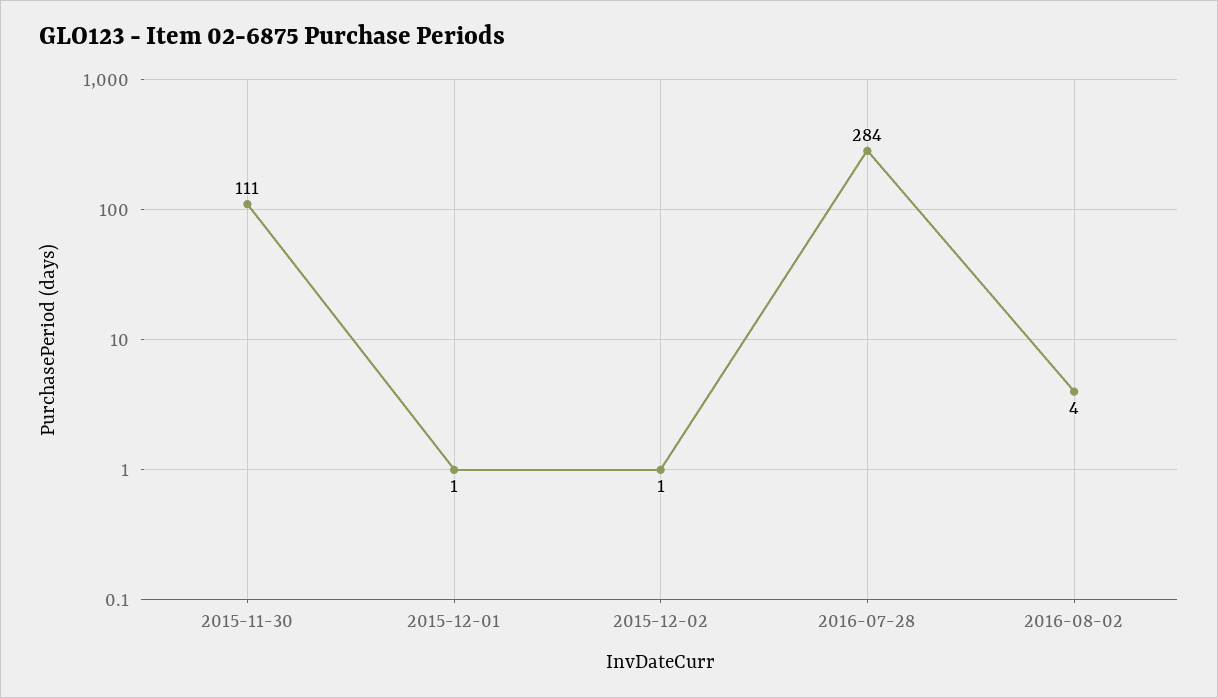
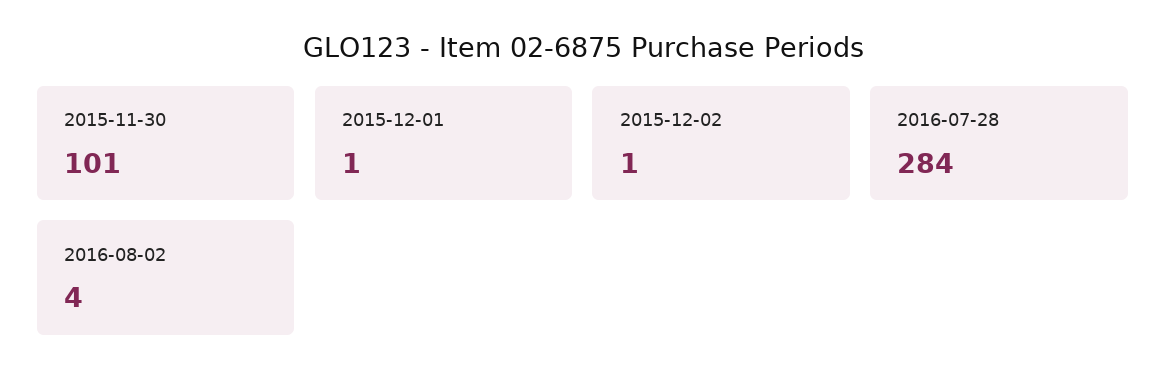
  {
-   "2015-11-30": 111,
+   "2015-11-30": 101,
    "2015-12-01": 1,
    "2015-12-02": 1,
    "2016-07-28": 284,
    "2016-08-02": 4
  }

